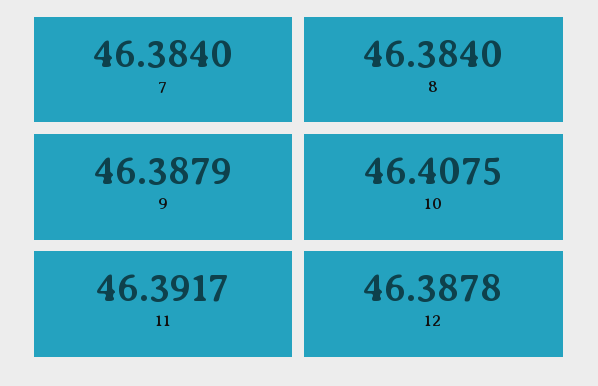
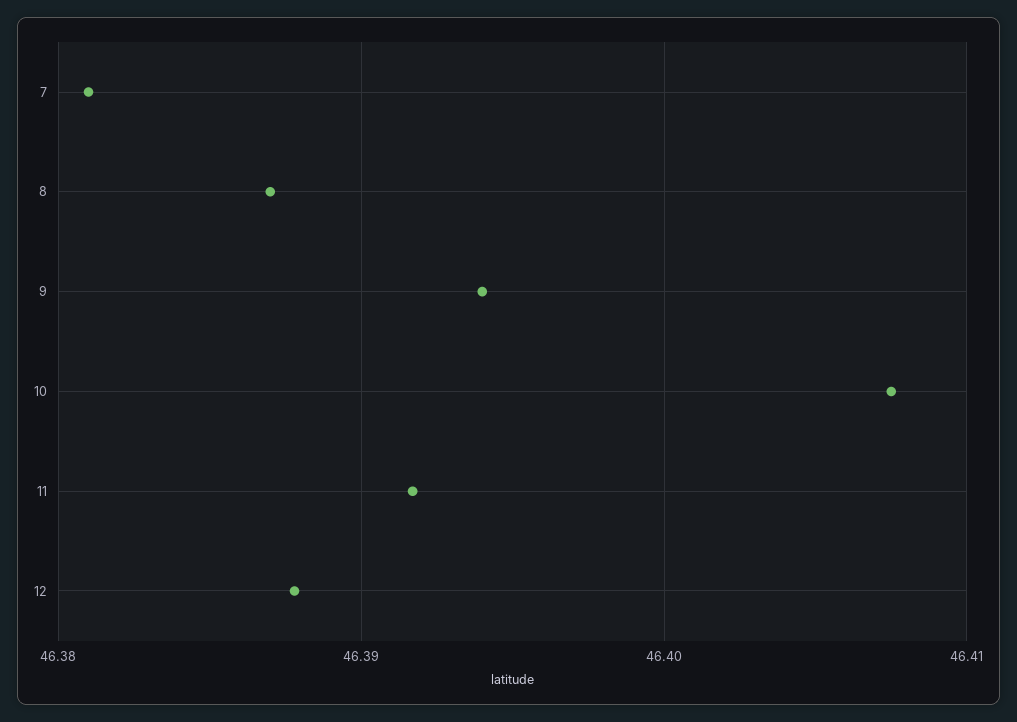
  {
-   "7": 46.384,
+   "7": 46.381,
-   "8": 46.384,
+   "8": 46.387,
-   "9": 46.3879,
+   "9": 46.394,
    "10": 46.4075,
    "11": 46.3917,
    "12": 46.3878
  }

